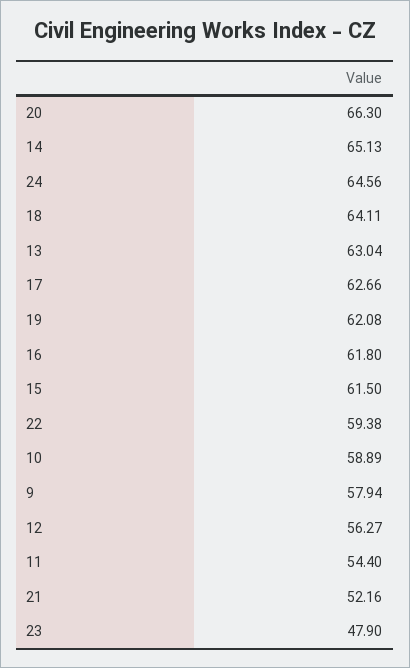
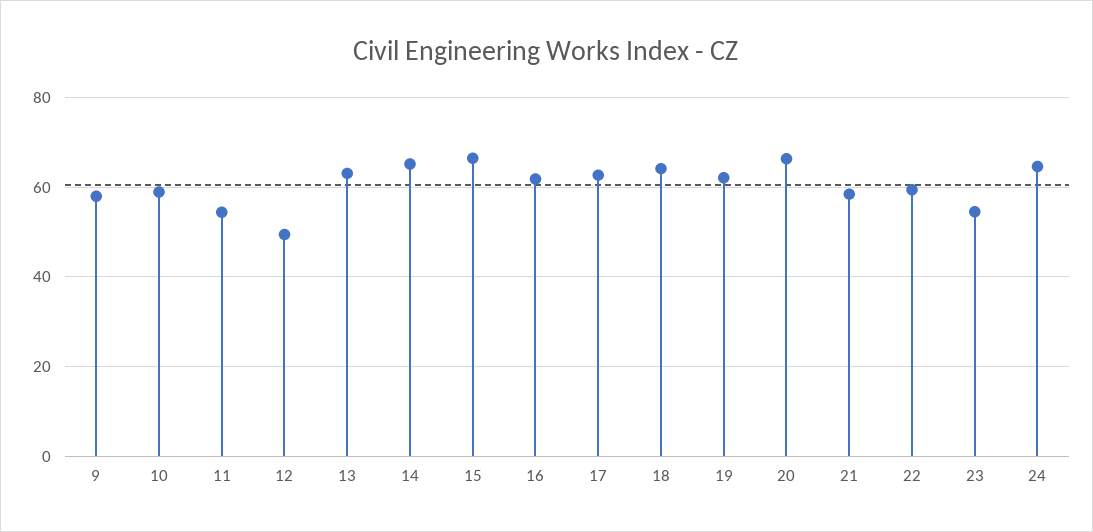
  {
    "20": 66.3,
    "14": 65.13,
    "24": 64.56,
    "18": 64.11,
    "13": 63.04,
    "17": 62.66,
    "19": 62.08,
    "16": 61.8,
-   "15": 61.5,
+   "15": 66,
    "22": 59.38,
    "10": 58.89,
    "9": 57.94,
-   "12": 56.27,
+   "12": 50,
    "11": 54.4,
-   "21": 52.16,
+   "21": 58,
-   "23": 47.9
+   "23": 54
  }

